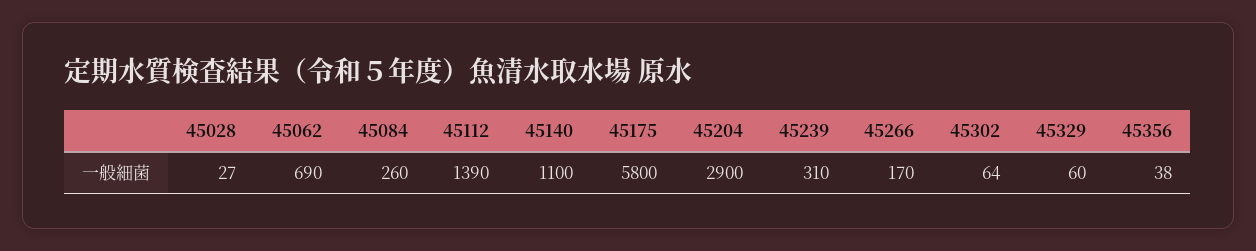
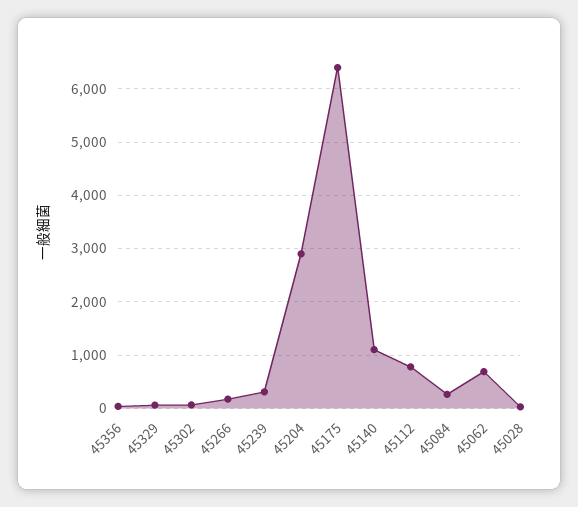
  {
    "45028": 27,
    "45062": 690,
    "45084": 260,
-   "45112": 1390,
+   "45112": 800,
    "45140": 1100,
-   "45175": 5800,
+   "45175": 6400,
    "45204": 2900,
    "45239": 310,
    "45266": 170,
    "45302": 64,
    "45329": 60,
    "45356": 38
  }

